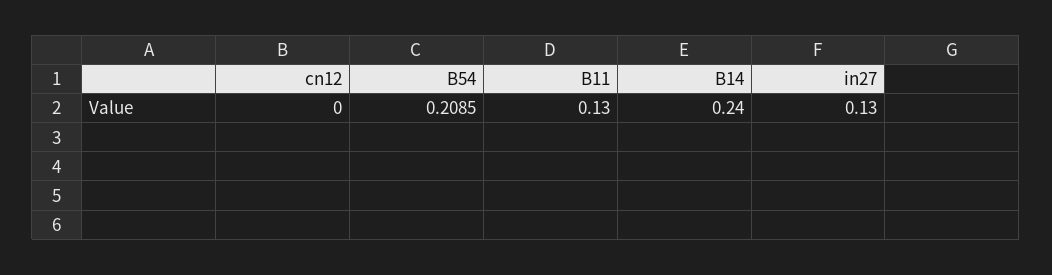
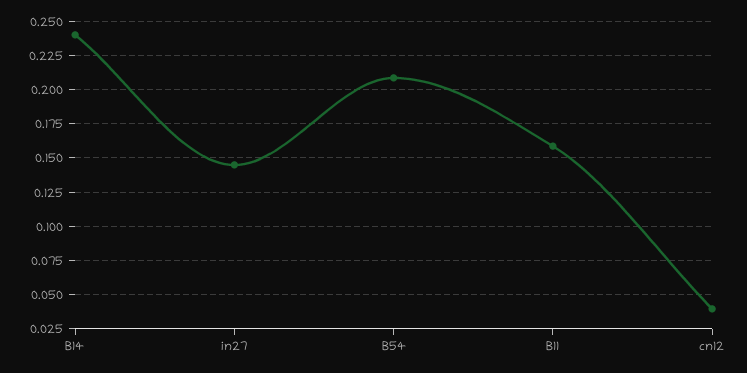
  {
-   "cn12": 0,
+   "cn12": 0.04,
    "B54": 0.2085,
-   "B11": 0.13,
+   "B11": 0.16,
    "B14": 0.24,
-   "in27": 0.13
+   "in27": 0.145
  }

